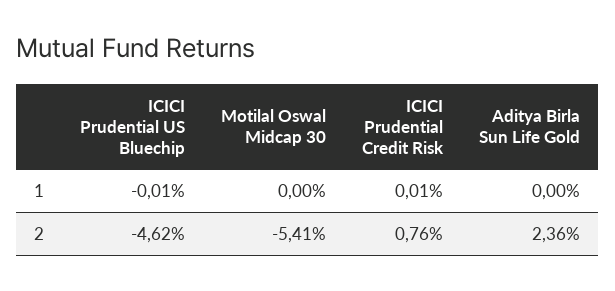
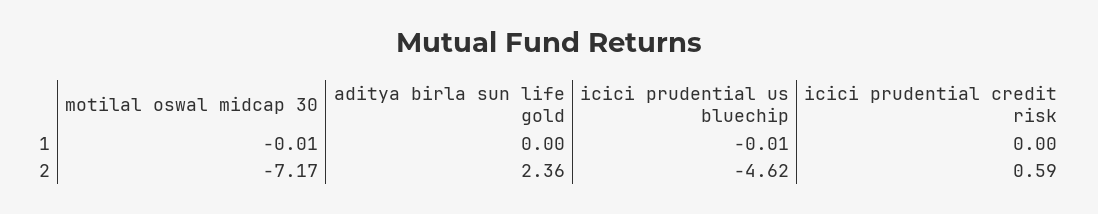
  {
    "ICICI Prudential US Bluechip": {
      "1": -0.01,
      "2": -4.62
    },
    "Motilal Oswal Midcap 30": {
-     "1": 0,
+     "1": -0.01,
-     "2": -5.41
+     "2": -7.17
    },
    "ICICI Prudential Credit Risk": {
-     "1": 0.01,
+     "1": 0,
-     "2": 0.76
+     "2": 0.59
    },
    "Aditya Birla Sun Life Gold": {
      "1": 0,
      "2": 2.36
    }
  }

